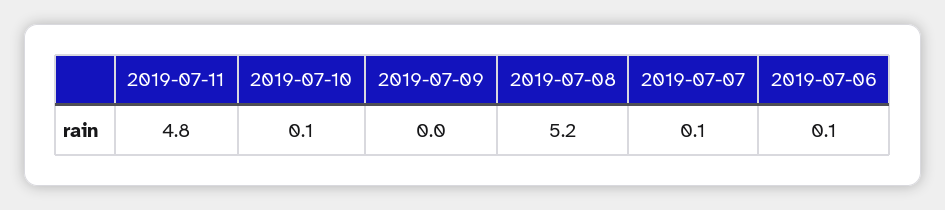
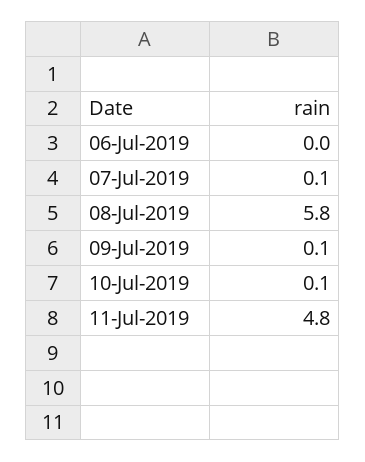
  {
    "2019-07-11": 4.8,
    "2019-07-10": 0.1,
-   "2019-07-09": 0,
+   "2019-07-09": 0.1,
-   "2019-07-08": 5.2,
+   "2019-07-08": 5.8,
    "2019-07-07": 0.1,
-   "2019-07-06": 0.1
+   "2019-07-06": 0
  }

